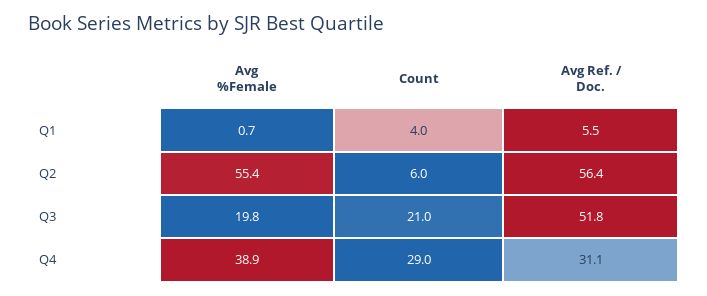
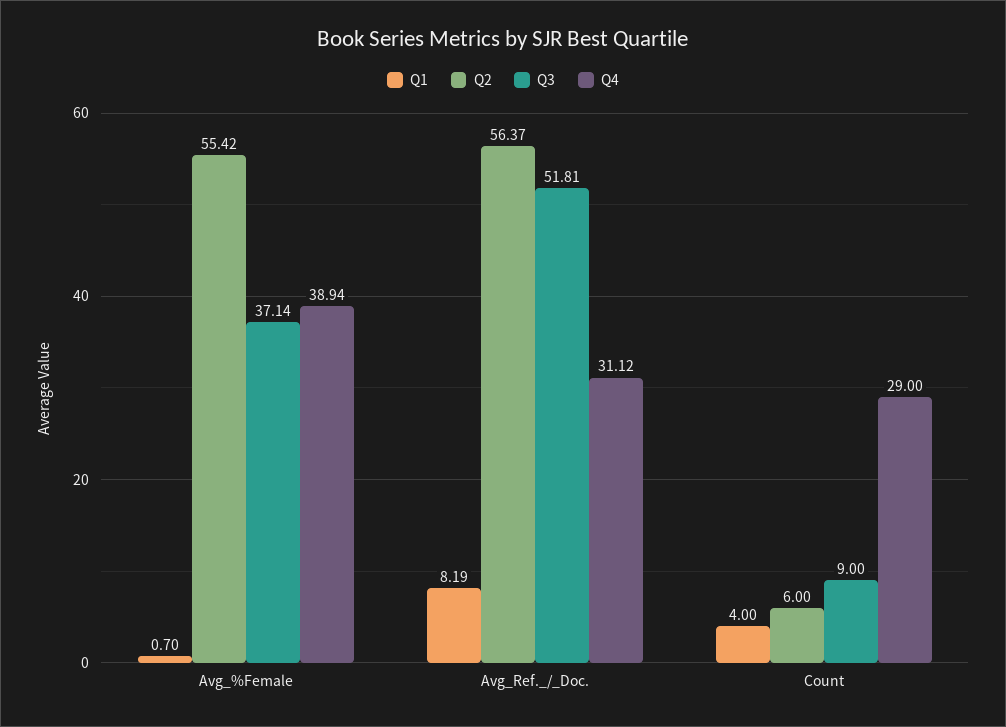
  {
    "Q1": {
      "Avg %Female": 0.7,
      "Count": 4,
-     "Avg Ref. / Doc.": 5.5
+     "Avg Ref. / Doc.": 8.19
    },
    "Q2": {
      "Avg %Female": 55.42,
      "Count": 6,
      "Avg Ref. / Doc.": 56.37
    },
    "Q3": {
-     "Avg %Female": 19.8,
+     "Avg %Female": 37.14,
-     "Count": 21,
+     "Count": 9,
      "Avg Ref. / Doc.": 51.81
    },
    "Q4": {
      "Avg %Female": 38.94,
      "Count": 29,
      "Avg Ref. / Doc.": 31.12
    }
  }

